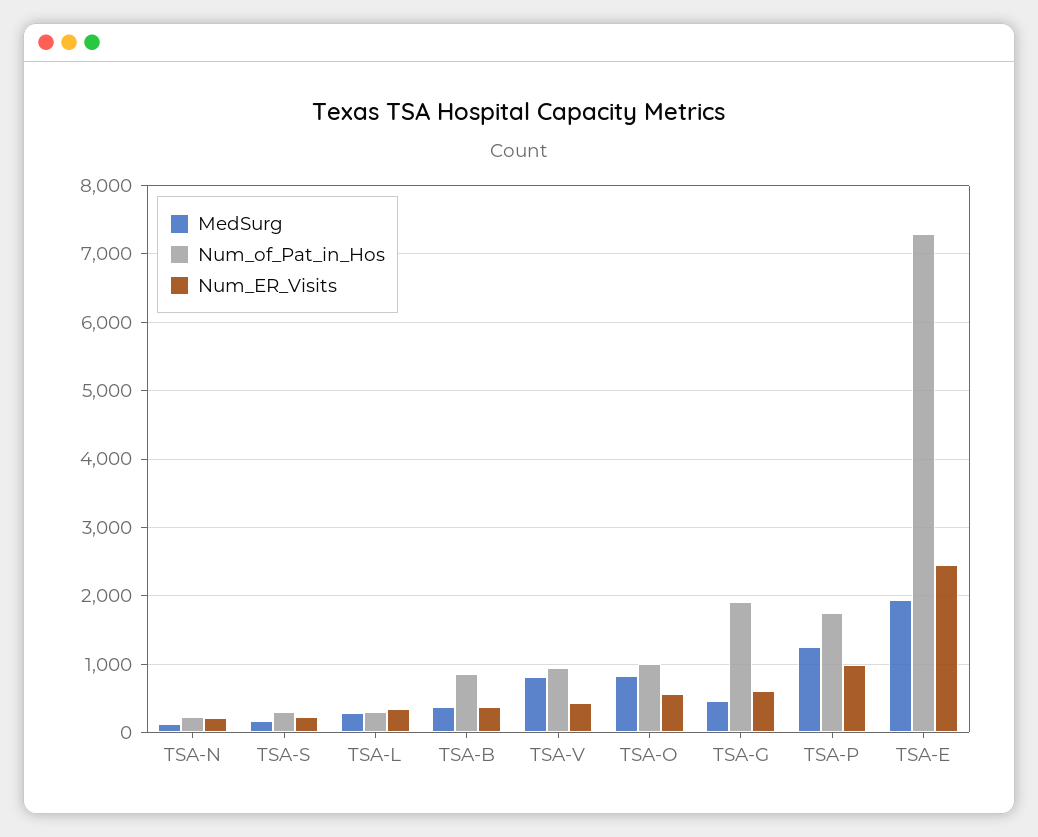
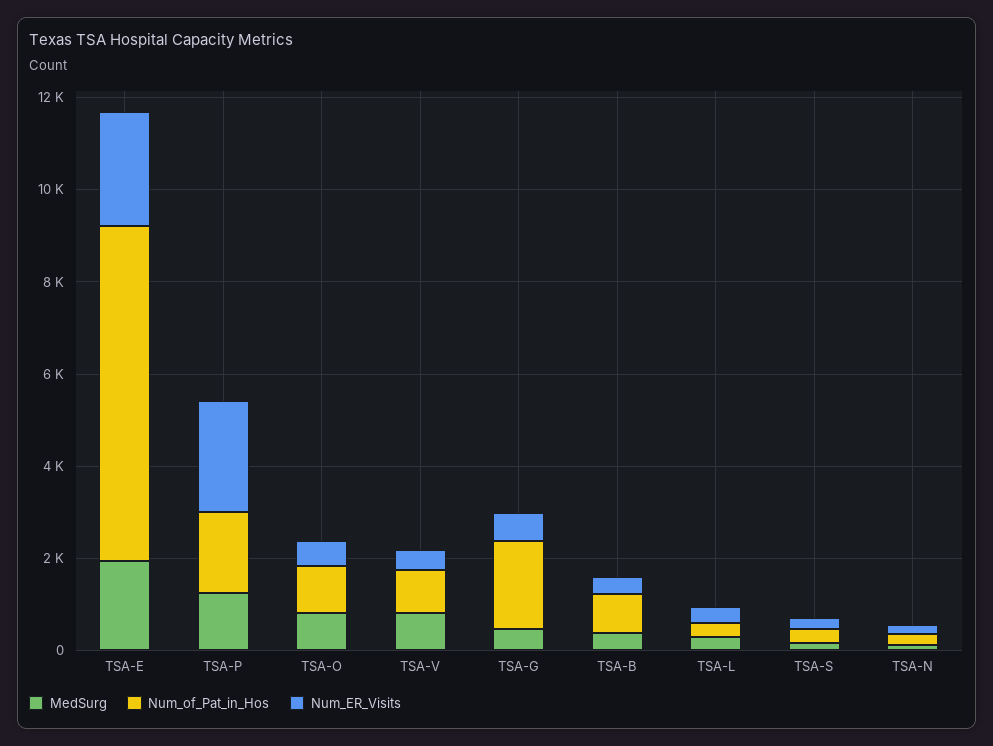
  {
    "MedSurg": {
      "TSA-N": 100,
      "TSA-S": 200,
      "TSA-L": 300,
      "TSA-B": 400,
      "TSA-V": 800,
      "TSA-O": 800,
      "TSA-G": 500,
      "TSA-P": 1300,
      "TSA-E": 1900
    },
    "Num_of_Pat_in_Hos": {
      "TSA-N": 200,
      "TSA-S": 300,
      "TSA-L": 300,
      "TSA-B": 900,
      "TSA-V": 900,
      "TSA-O": 1000,
      "TSA-G": 1900,
      "TSA-P": 1800,
      "TSA-E": 7300
    },
    "Num_ER_Visits": {
      "TSA-N": 200,
      "TSA-S": 200,
      "TSA-L": 300,
      "TSA-B": 400,
      "TSA-V": 400,
      "TSA-O": 600,
      "TSA-G": 600,
-     "TSA-P": 1000,
+     "TSA-P": 2500,
      "TSA-E": 2500
    }
  }

